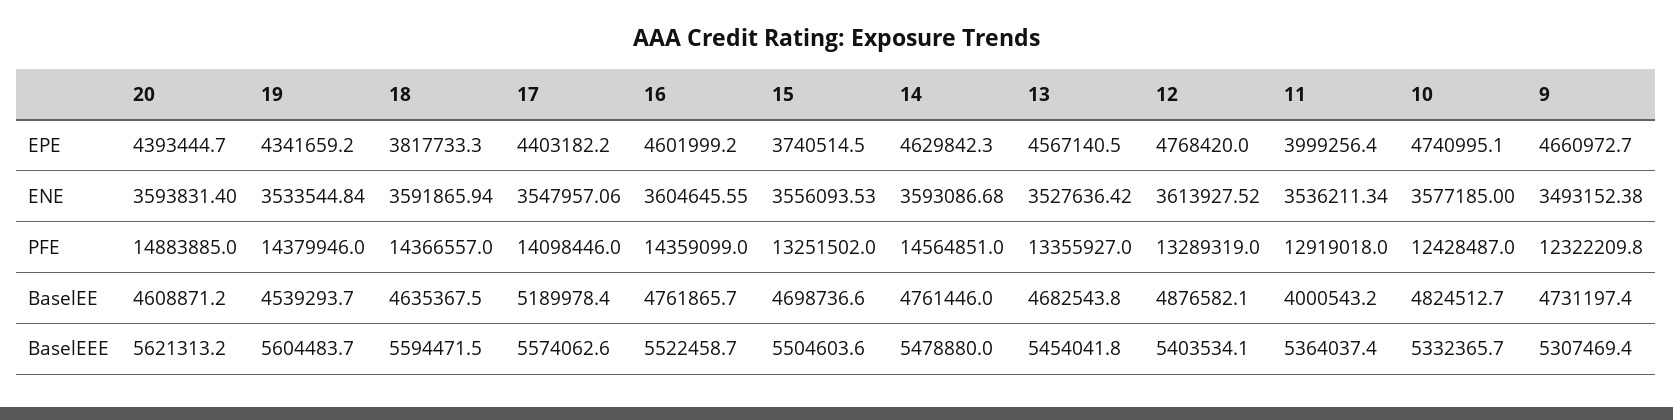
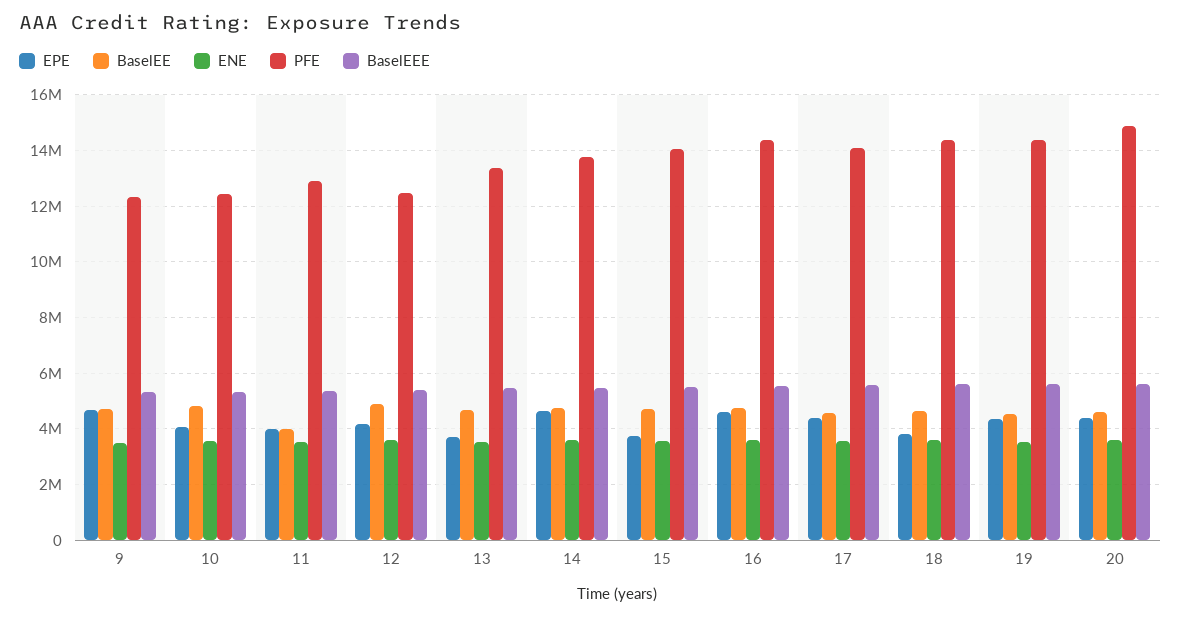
  {
    "EPE": {
      "20": 4393444.7,
      "19": 4341659.2,
      "18": 3817733.3,
      "17": 4403182.2,
      "16": 4601999.2,
      "15": 3740514.5,
      "14": 4629842.3,
-     "13": 4567140.5,
+     "13": 3750000,
-     "12": 4768420,
+     "12": 4250000,
      "11": 3999256.4,
-     "10": 4740995.1,
+     "10": 4000000,
      "9": 4660972.7
    },
    "ENE": {
      "20": 3593831.4,
      "19": 3533544.84,
      "18": 3591865.94,
      "17": 3547957.06,
      "16": 3604645.55,
      "15": 3556093.53,
      "14": 3593086.68,
      "13": 3527636.42,
      "12": 3613927.52,
      "11": 3536211.34,
      "10": 3577185,
      "9": 3493152.38
    },
    "PFE": {
      "20": 14883885,
      "19": 14379946,
      "18": 14366557,
      "17": 14098446,
      "16": 14359099,
-     "15": 13251502,
+     "15": 14000000,
-     "14": 14564851,
+     "14": 13750000,
      "13": 13355927,
-     "12": 13289319,
+     "12": 12500000,
      "11": 12919018,
      "10": 12428487,
      "9": 12322209.8
    },
    "BaselEE": {
      "20": 4608871.2,
      "19": 4539293.7,
      "18": 4635367.5,
-     "17": 5189978.4,
+     "17": 4500000,
      "16": 4761865.7,
      "15": 4698736.6,
      "14": 4761446,
      "13": 4682543.8,
      "12": 4876582.1,
      "11": 4000543.2,
      "10": 4824512.7,
      "9": 4731197.4
    },
    "BaselEEE": {
      "20": 5621313.2,
      "19": 5604483.7,
      "18": 5594471.5,
      "17": 5574062.6,
      "16": 5522458.7,
      "15": 5504603.6,
      "14": 5478880,
      "13": 5454041.8,
      "12": 5403534.1,
      "11": 5364037.4,
      "10": 5332365.7,
      "9": 5307469.4
    }
  }

